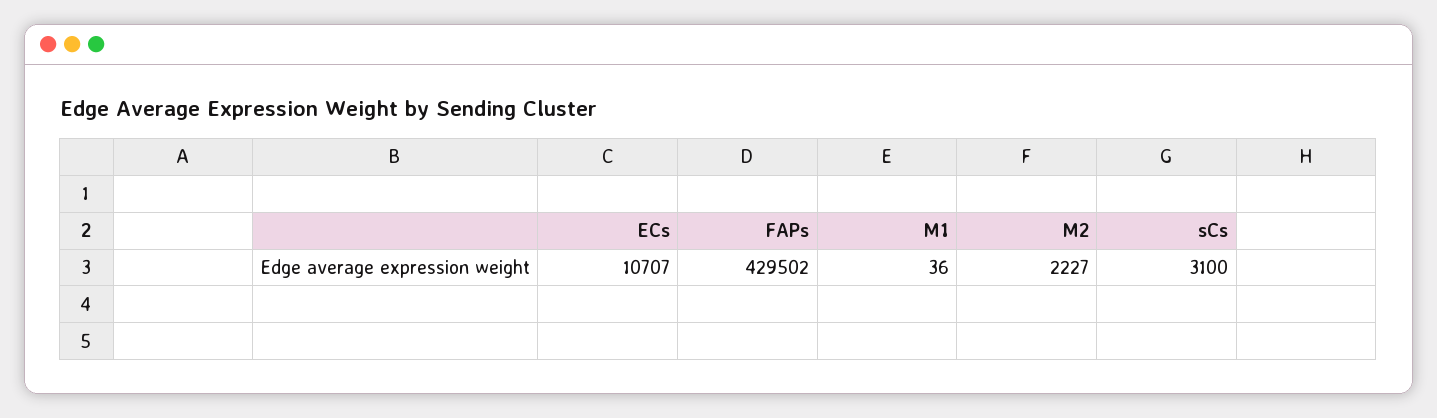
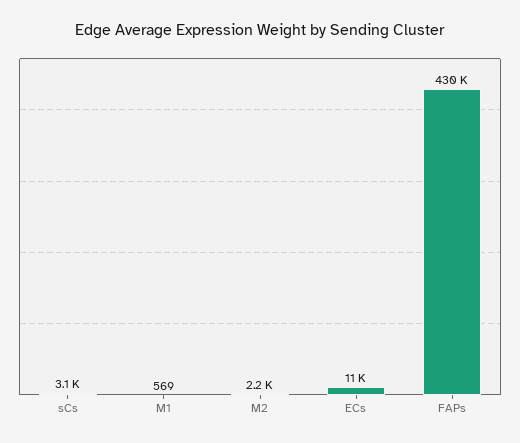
  {
    "ECs": 10707,
    "FAPs": 429502,
-   "M1": 36,
+   "M1": 569,
    "M2": 2227,
    "sCs": 3100
  }

